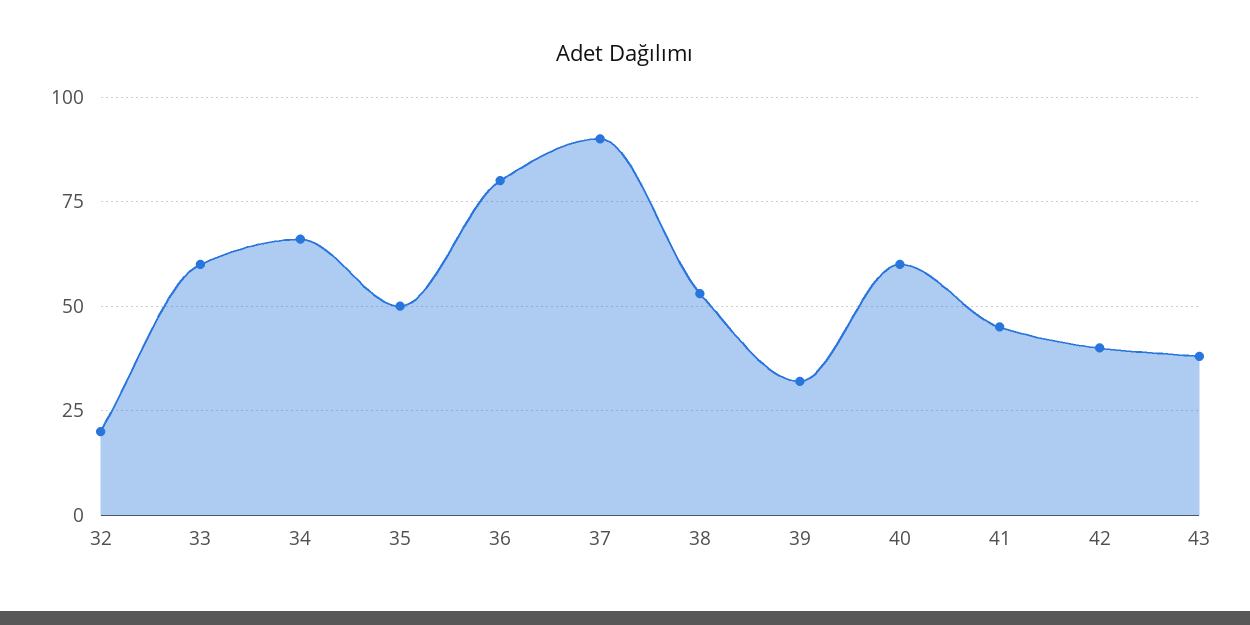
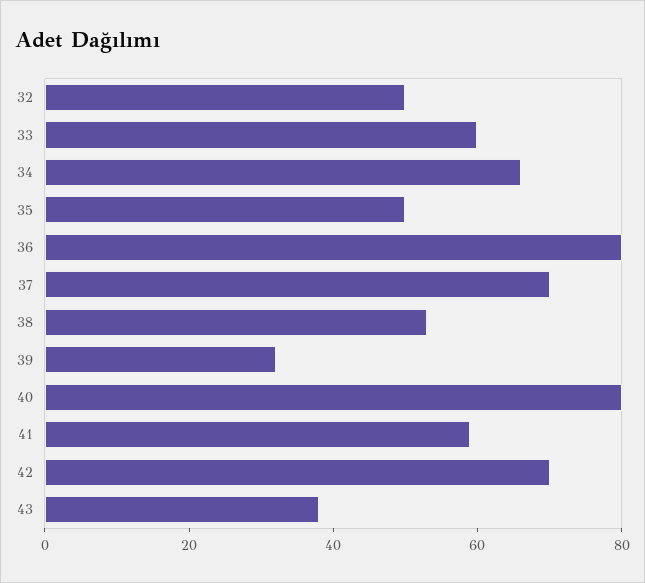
  {
-   "32": 20,
+   "32": 50,
    "33": 60,
    "34": 65,
    "35": 50,
    "36": 80,
-   "37": 90,
+   "37": 70,
    "38": 55,
    "39": 30,
-   "40": 60,
+   "40": 80,
-   "41": 45,
+   "41": 60,
-   "42": 40,
+   "42": 70,
    "43": 40
  }

